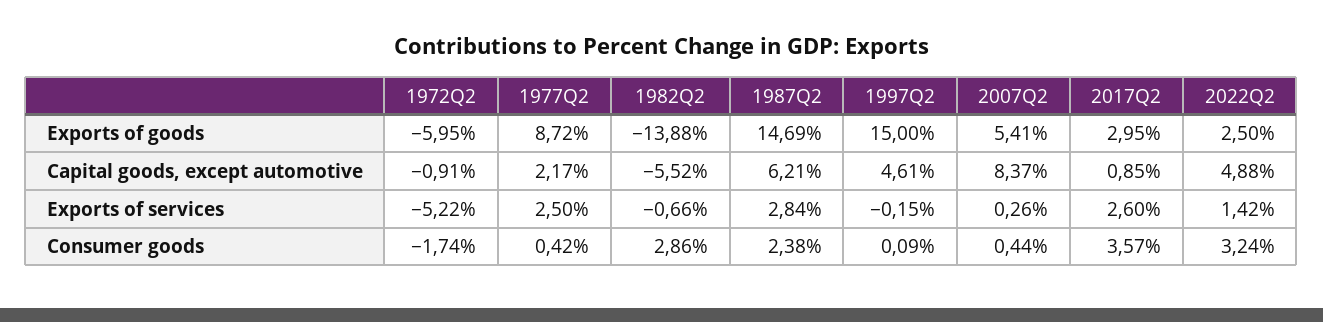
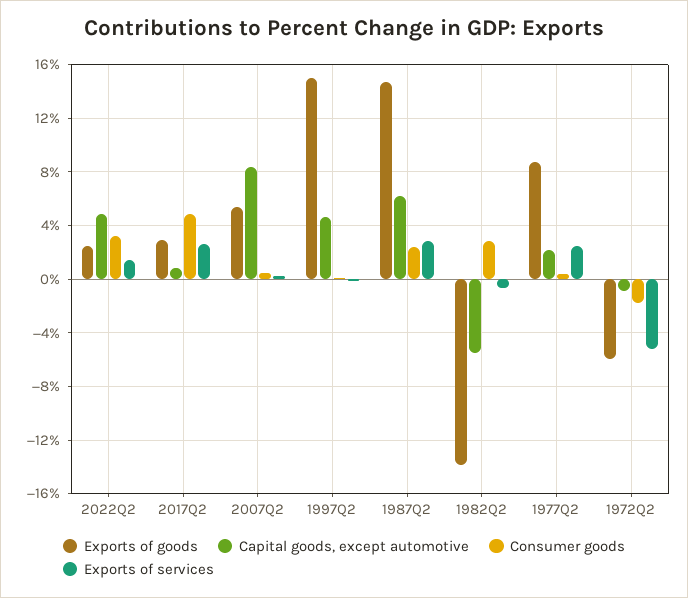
  {
    "Exports of goods": {
      "1972Q2": -5.95,
      "1977Q2": 8.72,
      "1982Q2": -13.88,
      "1987Q2": 14.69,
      "1997Q2": 15,
      "2007Q2": 5.41,
      "2017Q2": 2.95,
      "2022Q2": 2.5
    },
    "Capital goods, except automotive": {
      "1972Q2": -0.91,
      "1977Q2": 2.17,
      "1982Q2": -5.52,
      "1987Q2": 6.21,
      "1997Q2": 4.61,
      "2007Q2": 8.37,
      "2017Q2": 0.85,
      "2022Q2": 4.88
    },
    "Exports of services": {
      "1972Q2": -5.22,
      "1977Q2": 2.5,
      "1982Q2": -0.66,
      "1987Q2": 2.84,
      "1997Q2": -0.15,
      "2007Q2": 0.26,
      "2017Q2": 2.6,
      "2022Q2": 1.42
    },
    "Consumer goods": {
      "1972Q2": -1.74,
      "1977Q2": 0.42,
      "1982Q2": 2.86,
      "1987Q2": 2.38,
      "1997Q2": 0.09,
      "2007Q2": 0.44,
-     "2017Q2": 3.57,
+     "2017Q2": 5,
      "2022Q2": 3.24
    }
  }

